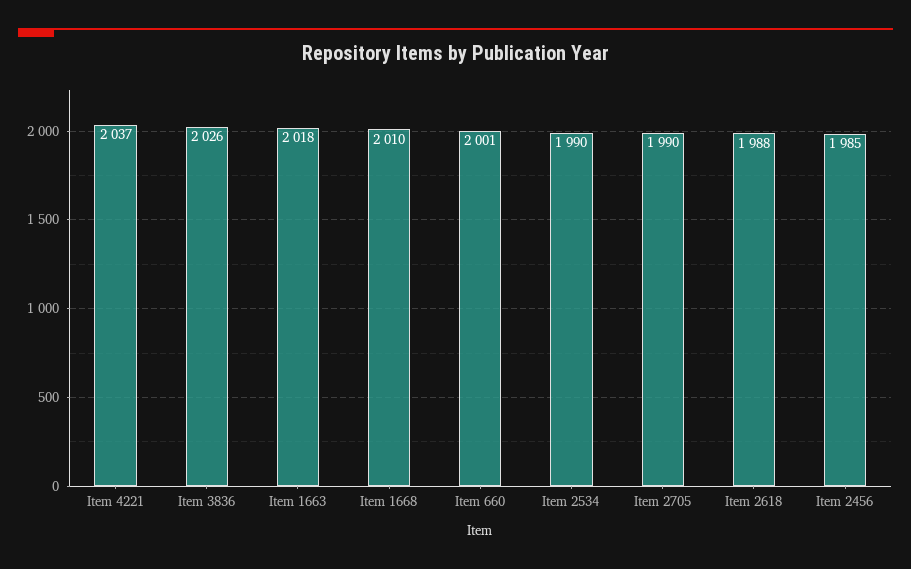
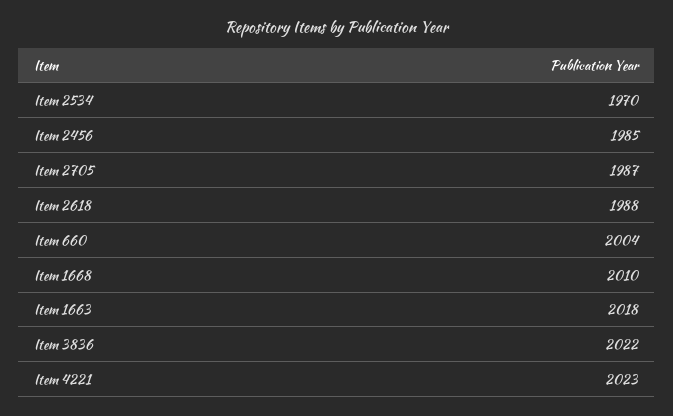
  {
-   "Item 4221": 2037,
+   "Item 4221": 2023,
-   "Item 3836": 2026,
+   "Item 3836": 2022,
    "Item 1663": 2018,
    "Item 1668": 2010,
-   "Item 660": 2001,
+   "Item 660": 2004,
-   "Item 2534": 1990,
+   "Item 2534": 1970,
-   "Item 2705": 1990,
+   "Item 2705": 1987,
    "Item 2618": 1988,
    "Item 2456": 1985
  }

